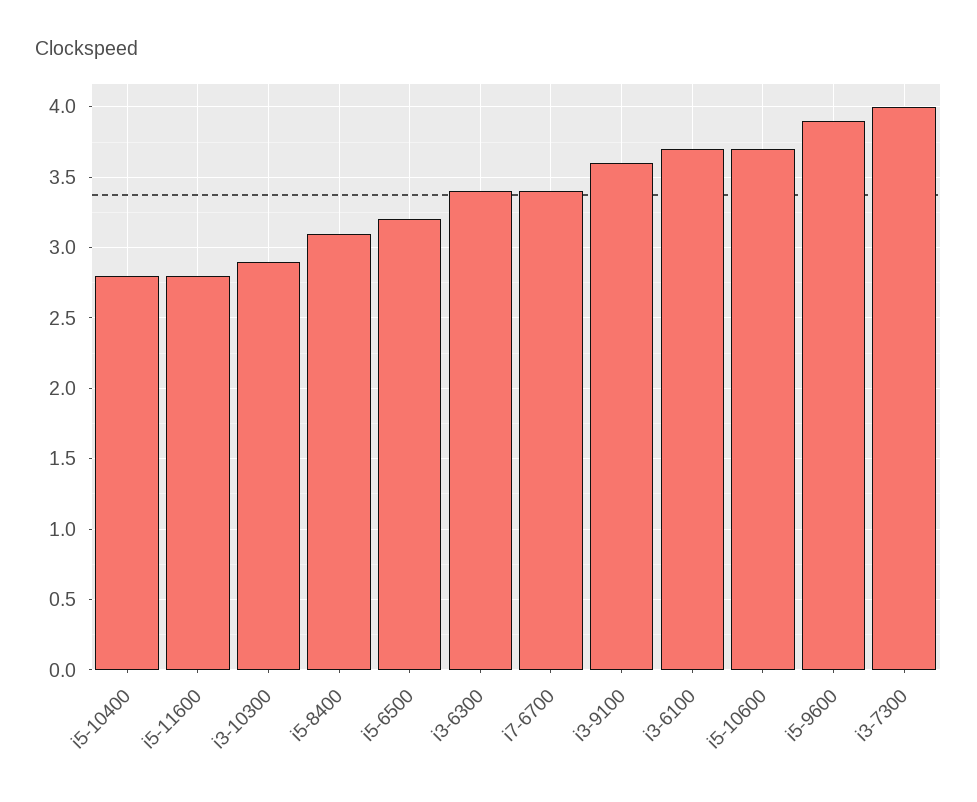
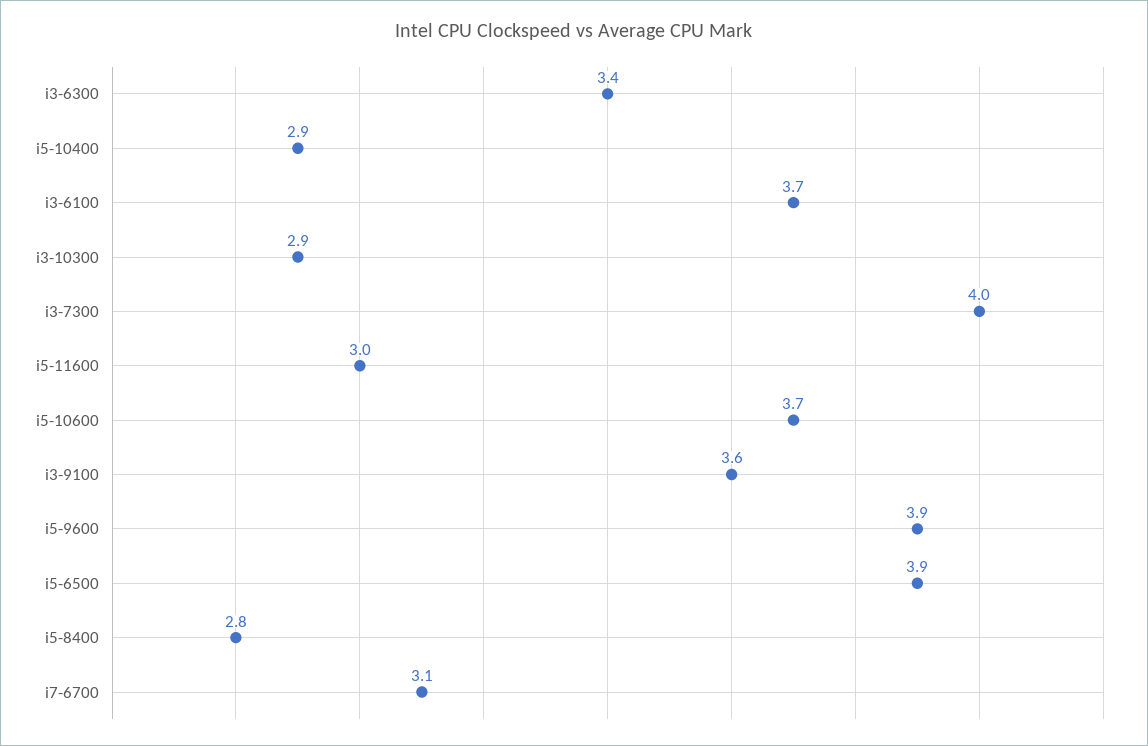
  {
-   "i5-10400": 2.8,
+   "i5-10400": 2.9,
-   "i5-11600": 2.8,
+   "i5-11600": 3,
    "i3-10300": 2.9,
-   "i5-8400": 3.1,
+   "i5-8400": 2.8,
-   "i5-6500": 3.2,
+   "i5-6500": 3.9,
    "i3-6300": 3.4,
-   "i7-6700": 3.4,
+   "i7-6700": 3.1,
    "i3-9100": 3.6,
    "i3-6100": 3.7,
    "i5-10600": 3.7,
    "i5-9600": 3.9,
    "i3-7300": 4
  }

